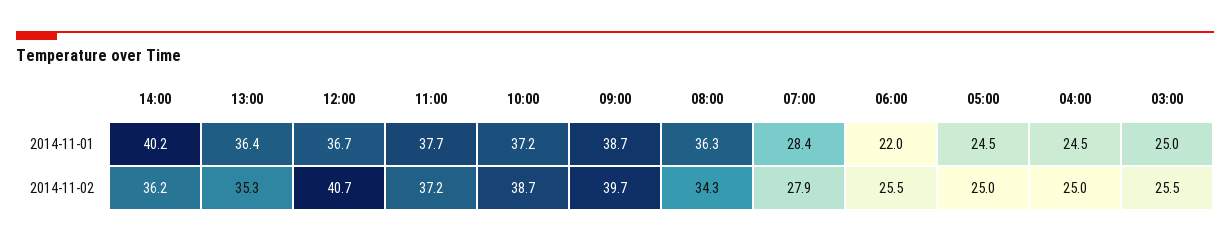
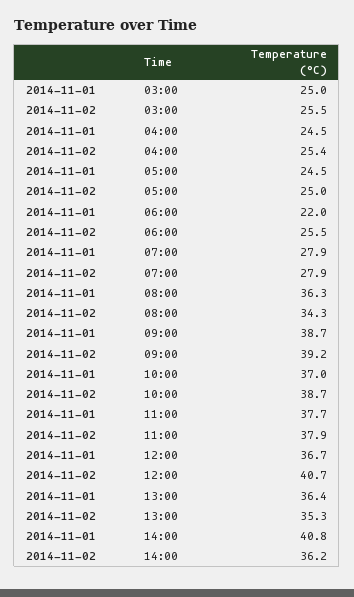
  {
    "14:00": {
-     "2014-11-01": 40.2,
+     "2014-11-01": 40.8,
      "2014-11-02": 36.2
    },
    "13:00": {
      "2014-11-01": 36.4,
      "2014-11-02": 35.3
    },
    "12:00": {
      "2014-11-01": 36.7,
      "2014-11-02": 40.7
    },
    "11:00": {
      "2014-11-01": 37.7,
-     "2014-11-02": 37.2
+     "2014-11-02": 37.9
    },
    "10:00": {
-     "2014-11-01": 37.2,
+     "2014-11-01": 37,
      "2014-11-02": 38.7
    },
    "09:00": {
      "2014-11-01": 38.7,
-     "2014-11-02": 39.7
+     "2014-11-02": 39.2
    },
    "08:00": {
      "2014-11-01": 36.3,
      "2014-11-02": 34.3
    },
    "07:00": {
-     "2014-11-01": 28.4,
+     "2014-11-01": 27.9,
      "2014-11-02": 27.9
    },
    "06:00": {
      "2014-11-01": 22,
      "2014-11-02": 25.5
    },
    "05:00": {
      "2014-11-01": 24.5,
      "2014-11-02": 25
    },
    "04:00": {
      "2014-11-01": 24.5,
-     "2014-11-02": 25
+     "2014-11-02": 25.4
    },
    "03:00": {
      "2014-11-01": 25,
      "2014-11-02": 25.5
    }
  }

